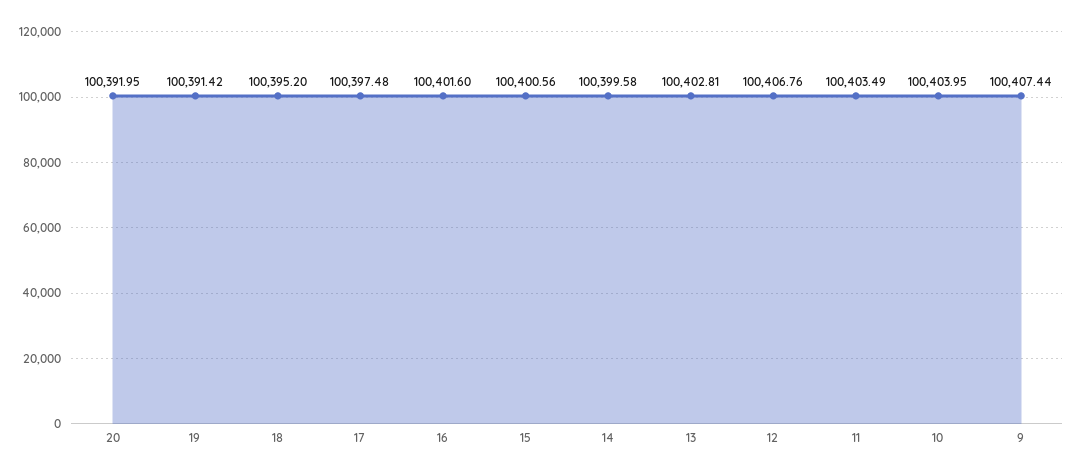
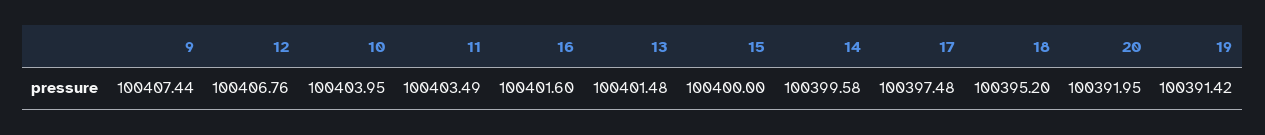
  {
    "20": 100391.95,
    "19": 100391.42,
    "18": 100395.2,
    "17": 100397.48,
    "16": 100401.6,
-   "15": 100400.56,
+   "15": 100400,
    "14": 100399.58,
-   "13": 100402.81,
+   "13": 100401.48,
    "12": 100406.76,
    "11": 100403.49,
    "10": 100403.95,
    "9": 100407.44
  }

